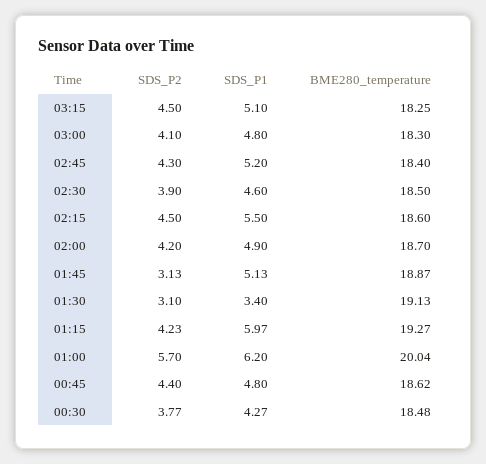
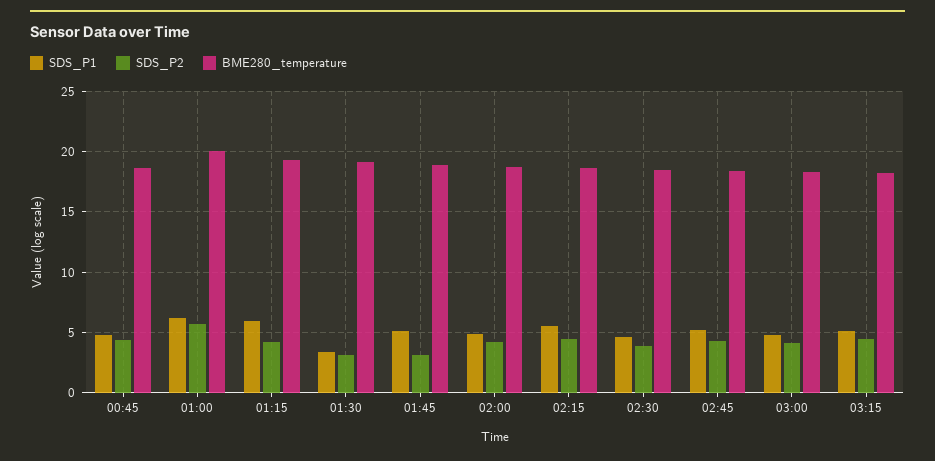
  {
    "SDS_P2": {
      "03:15": 4.5,
      "03:00": 4.1,
      "02:45": 4.3,
      "02:30": 3.9,
      "02:15": 4.5,
      "02:00": 4.2,
      "01:45": 3.13,
      "01:30": 3.1,
      "01:15": 4.23,
      "01:00": 5.7,
-     "00:45": 4.4,
+     "00:45": 4.4
-     "00:30": 3.77
    },
    "SDS_P1": {
      "03:15": 5.1,
      "03:00": 4.8,
      "02:45": 5.2,
      "02:30": 4.6,
      "02:15": 5.5,
      "02:00": 4.9,
      "01:45": 5.13,
      "01:30": 3.4,
      "01:15": 5.97,
      "01:00": 6.2,
-     "00:45": 4.8,
+     "00:45": 4.8
-     "00:30": 4.27
    },
    "BME280_temperature": {
      "03:15": 18.25,
      "03:00": 18.3,
      "02:45": 18.4,
      "02:30": 18.5,
      "02:15": 18.6,
      "02:00": 18.7,
      "01:45": 18.87,
      "01:30": 19.13,
      "01:15": 19.27,
      "01:00": 20.04,
-     "00:45": 18.62,
+     "00:45": 18.62
-     "00:30": 18.48
    }
  }

